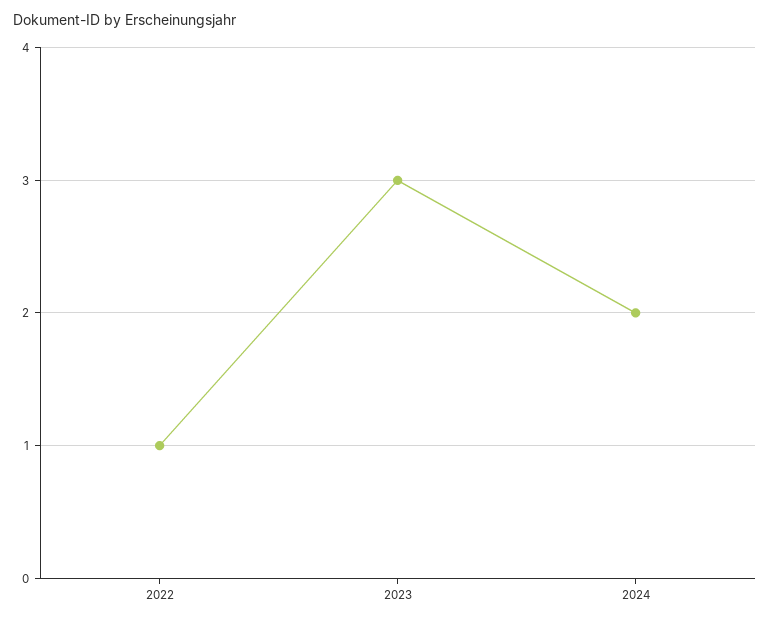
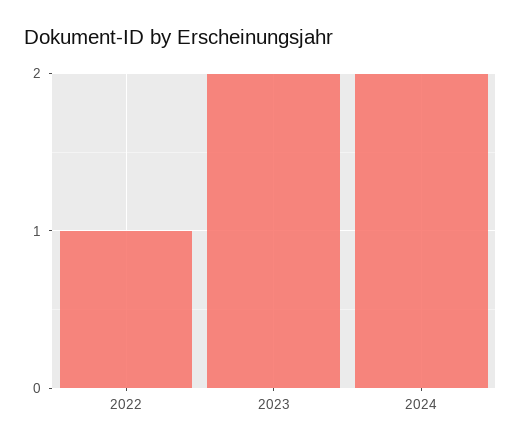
  {
    "2022": 1,
-   "2023": 3,
+   "2023": 2,
    "2024": 2
  }

